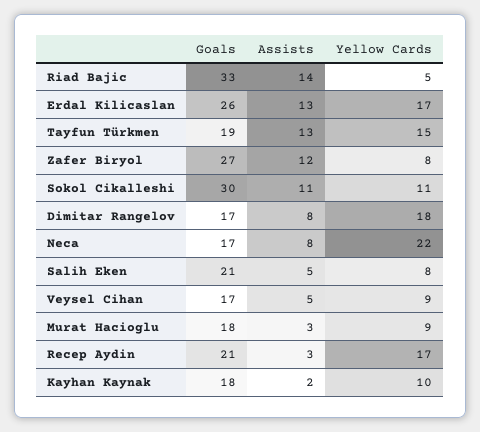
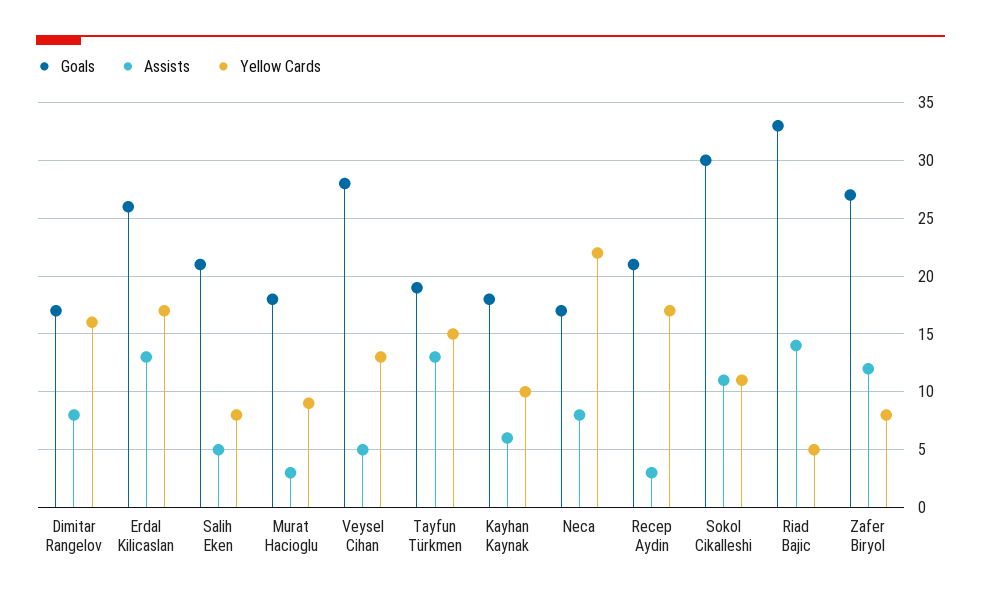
  {
    "Goals": {
      "Riad Bajic": 33,
      "Erdal Kilicaslan": 26,
      "Tayfun Türkmen": 19,
      "Zafer Biryol": 27,
      "Sokol Cikalleshi": 30,
      "Dimitar Rangelov": 17,
      "Neca": 17,
      "Salih Eken": 21,
-     "Veysel Cihan": 17,
+     "Veysel Cihan": 28,
      "Murat Hacioglu": 18,
      "Recep Aydin": 21,
      "Kayhan Kaynak": 18
    },
    "Assists": {
      "Riad Bajic": 14,
      "Erdal Kilicaslan": 13,
      "Tayfun Türkmen": 13,
      "Zafer Biryol": 12,
      "Sokol Cikalleshi": 11,
      "Dimitar Rangelov": 8,
      "Neca": 8,
      "Salih Eken": 5,
      "Veysel Cihan": 5,
      "Murat Hacioglu": 3,
      "Recep Aydin": 3,
-     "Kayhan Kaynak": 2
+     "Kayhan Kaynak": 6
    },
    "Yellow Cards": {
      "Riad Bajic": 5,
      "Erdal Kilicaslan": 17,
      "Tayfun Türkmen": 15,
      "Zafer Biryol": 8,
      "Sokol Cikalleshi": 11,
-     "Dimitar Rangelov": 18,
+     "Dimitar Rangelov": 16,
      "Neca": 22,
      "Salih Eken": 8,
-     "Veysel Cihan": 9,
+     "Veysel Cihan": 13,
      "Murat Hacioglu": 9,
      "Recep Aydin": 17,
      "Kayhan Kaynak": 10
    }
  }

